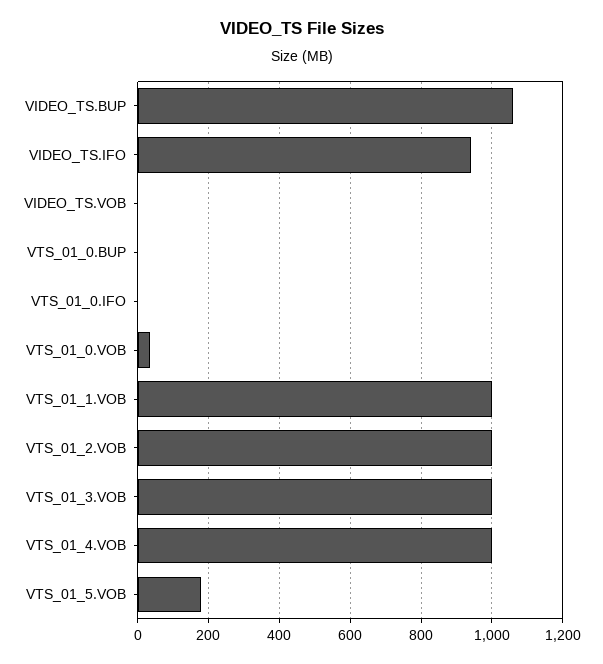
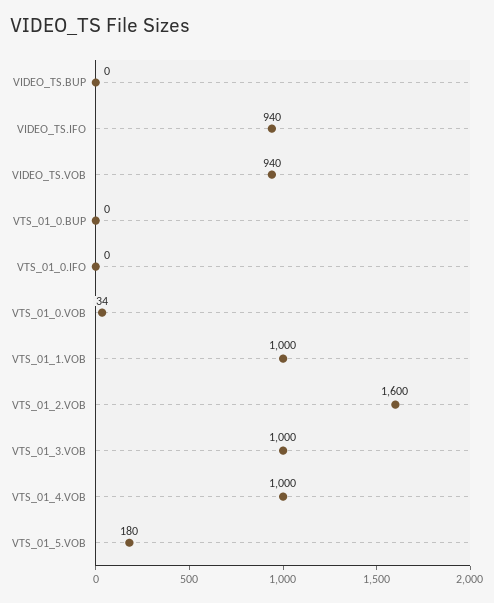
  {
-   "VIDEO_TS.BUP": 1060,
+   "VIDEO_TS.BUP": 0,
    "VIDEO_TS.IFO": 940,
-   "VIDEO_TS.VOB": 0,
+   "VIDEO_TS.VOB": 940,
    "VTS_01_0.BUP": 0,
    "VTS_01_0.IFO": 0,
    "VTS_01_0.VOB": 34,
    "VTS_01_1.VOB": 1000,
-   "VTS_01_2.VOB": 1000,
+   "VTS_01_2.VOB": 1600,
    "VTS_01_3.VOB": 1000,
    "VTS_01_4.VOB": 1000,
    "VTS_01_5.VOB": 180
  }

